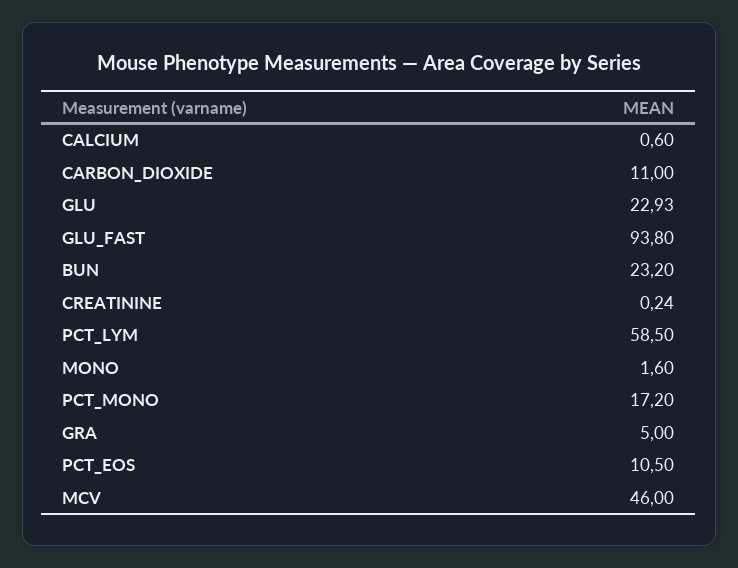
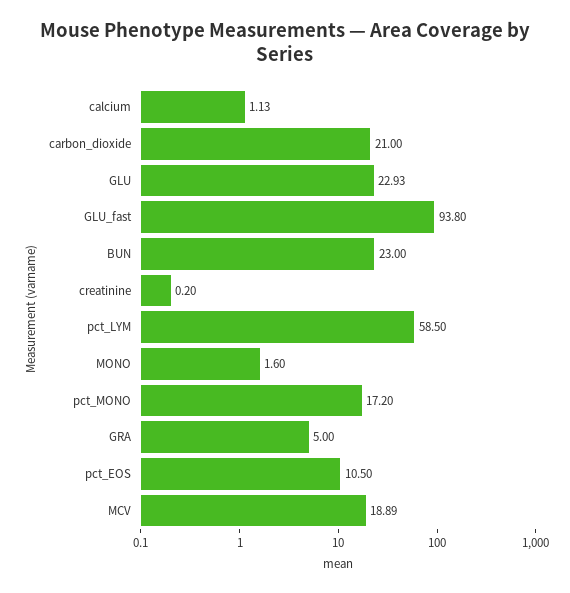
  {
-   "CALCIUM": 0.6,
+   "CALCIUM": 1.13,
-   "CARBON_DIOXIDE": 11,
+   "CARBON_DIOXIDE": 21,
    "GLU": 22.93,
    "GLU_FAST": 93.8,
-   "BUN": 23.2,
+   "BUN": 23,
-   "CREATININE": 0.24,
+   "CREATININE": 0.2,
    "PCT_LYM": 58.5,
    "MONO": 1.6,
    "PCT_MONO": 17.2,
    "GRA": 5,
    "PCT_EOS": 10.5,
-   "MCV": 46
+   "MCV": 18.89
  }

